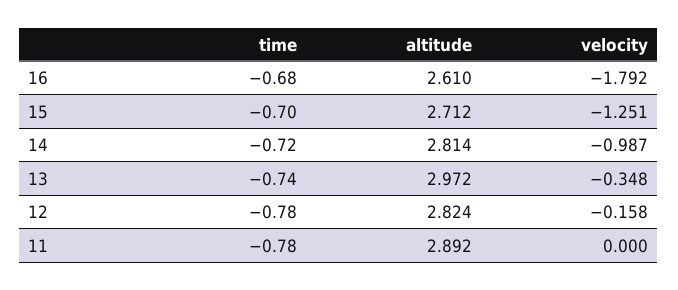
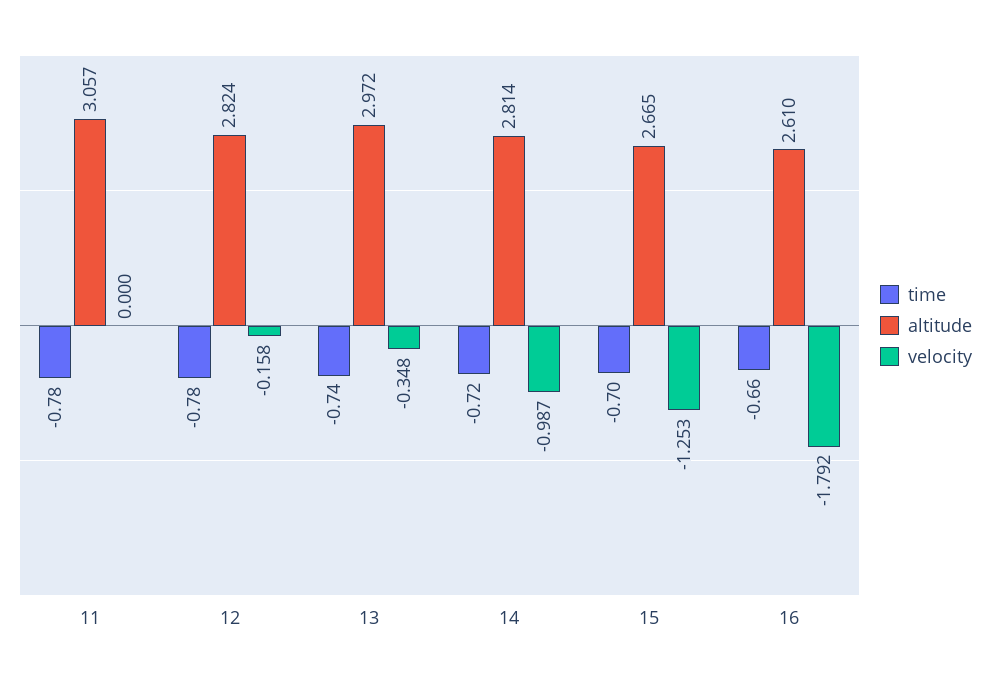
  {
    "time": {
-     "16": -0.68,
+     "16": -0.66,
      "15": -0.7,
      "14": -0.72,
      "13": -0.74,
      "12": -0.78,
      "11": -0.78
    },
    "altitude": {
      "16": 2.61,
-     "15": 2.712,
+     "15": 2.665,
      "14": 2.814,
      "13": 2.972,
      "12": 2.824,
-     "11": 2.892
+     "11": 3.057
    },
    "velocity": {
      "16": -1.792,
-     "15": -1.251,
+     "15": -1.253,
      "14": -0.987,
      "13": -0.348,
      "12": -0.158,
      "11": 0
    }
  }

